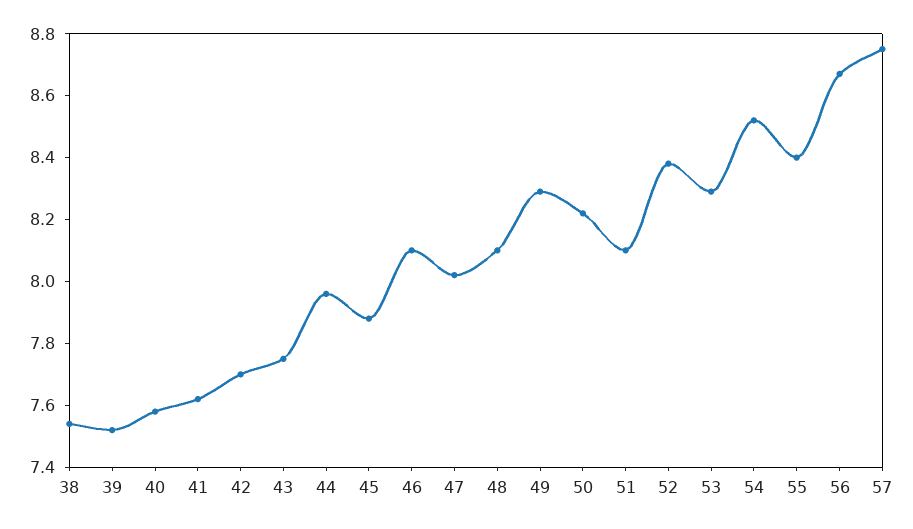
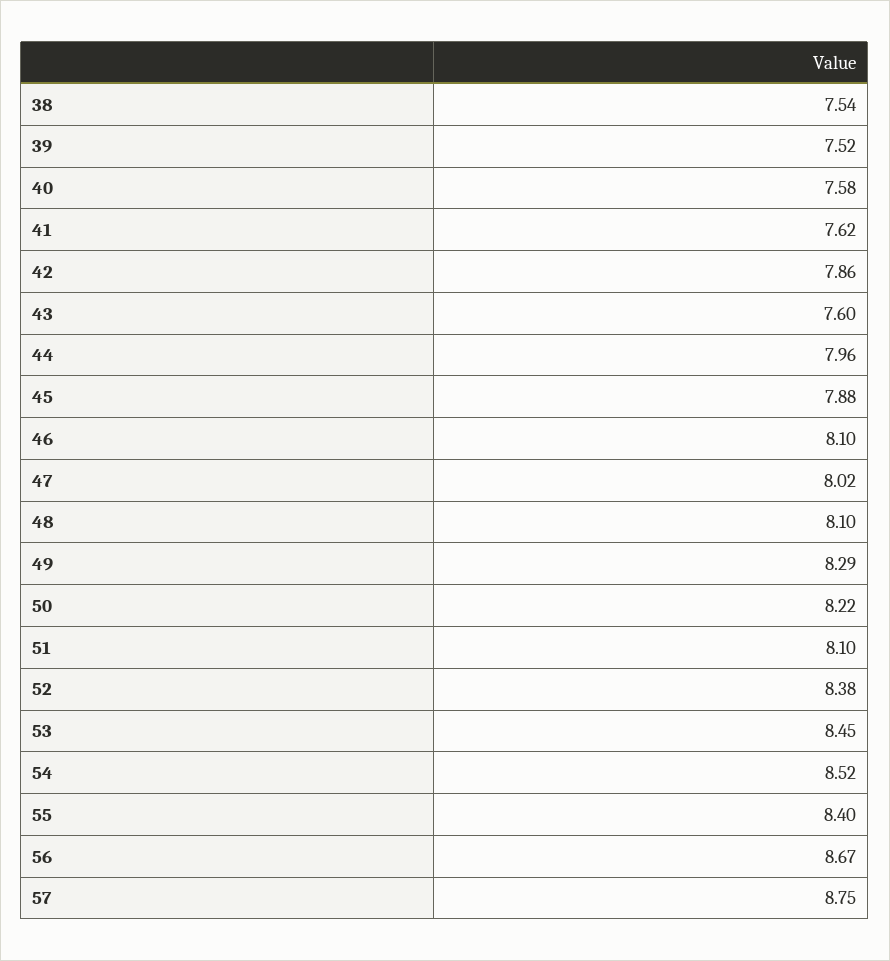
  {
    "38": 7.54,
    "39": 7.52,
    "40": 7.58,
    "41": 7.62,
-   "42": 7.7,
+   "42": 7.86,
-   "43": 7.75,
+   "43": 7.6,
    "44": 7.96,
    "45": 7.88,
    "46": 8.1,
    "47": 8.02,
    "48": 8.1,
    "49": 8.29,
    "50": 8.22,
    "51": 8.1,
    "52": 8.38,
-   "53": 8.3,
+   "53": 8.45,
    "54": 8.52,
    "55": 8.4,
    "56": 8.67,
    "57": 8.75
  }

